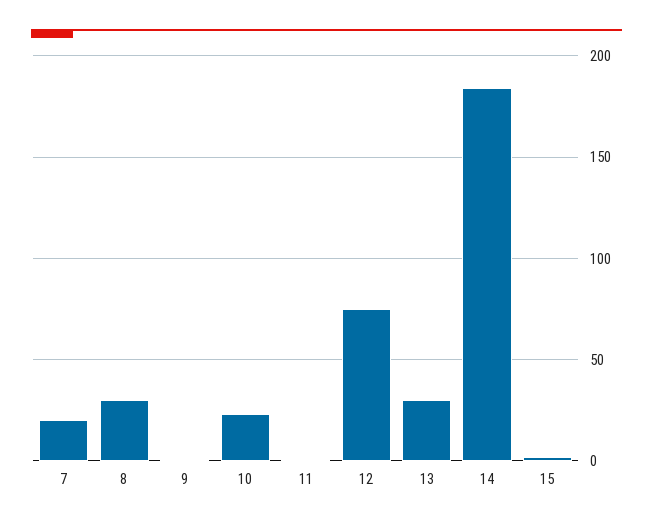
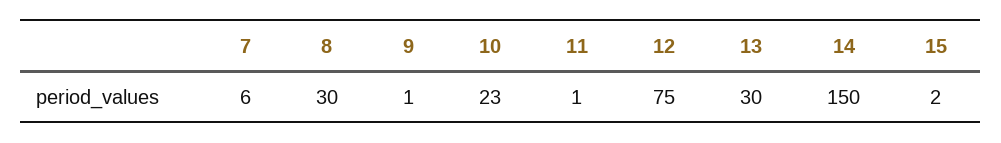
  {
-   "7": 20,
+   "7": 6,
    "8": 30,
    "9": 1,
    "10": 23,
    "11": 1,
    "12": 75,
    "13": 30,
-   "14": 185,
+   "14": 150,
    "15": 2
  }

